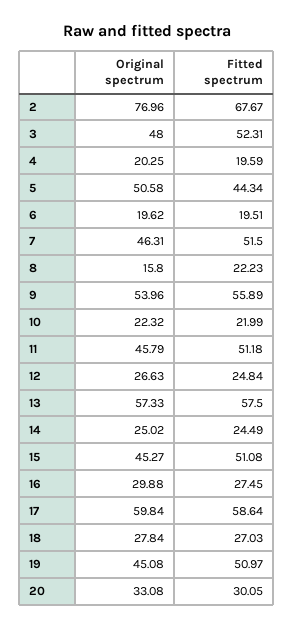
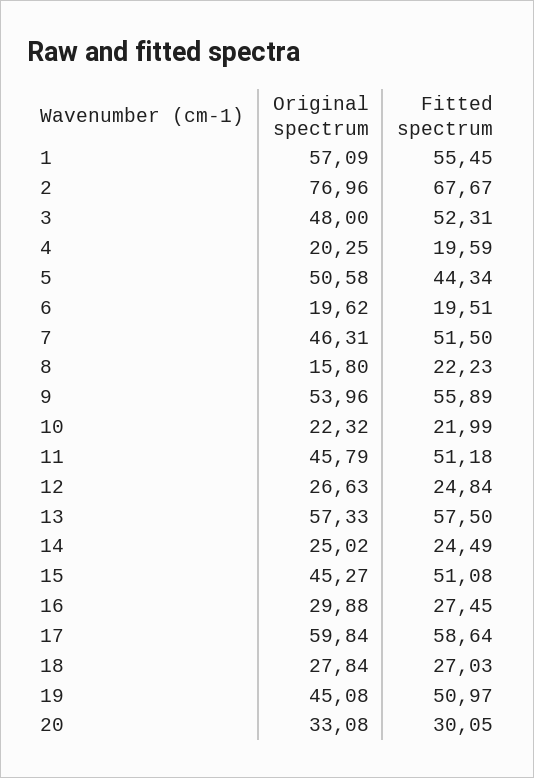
  {
    "Original spectrum": {
      "2": 76.96,
      "3": 48,
      "4": 20.25,
      "5": 50.58,
      "6": 19.62,
      "7": 46.31,
      "8": 15.8,
      "9": 53.96,
      "10": 22.32,
      "11": 45.79,
      "12": 26.63,
      "13": 57.33,
      "14": 25.02,
      "15": 45.27,
      "16": 29.88,
      "17": 59.84,
      "18": 27.84,
      "19": 45.08,
-     "20": 33.08
+     "20": 33.08,
+     "1": 57.09
    },
    "Fitted spectrum": {
      "2": 67.67,
      "3": 52.31,
      "4": 19.59,
      "5": 44.34,
      "6": 19.51,
      "7": 51.5,
      "8": 22.23,
      "9": 55.89,
      "10": 21.99,
      "11": 51.18,
      "12": 24.84,
      "13": 57.5,
      "14": 24.49,
      "15": 51.08,
      "16": 27.45,
      "17": 58.64,
      "18": 27.03,
      "19": 50.97,
-     "20": 30.05
+     "20": 30.05,
+     "1": 55.45
    }
  }

